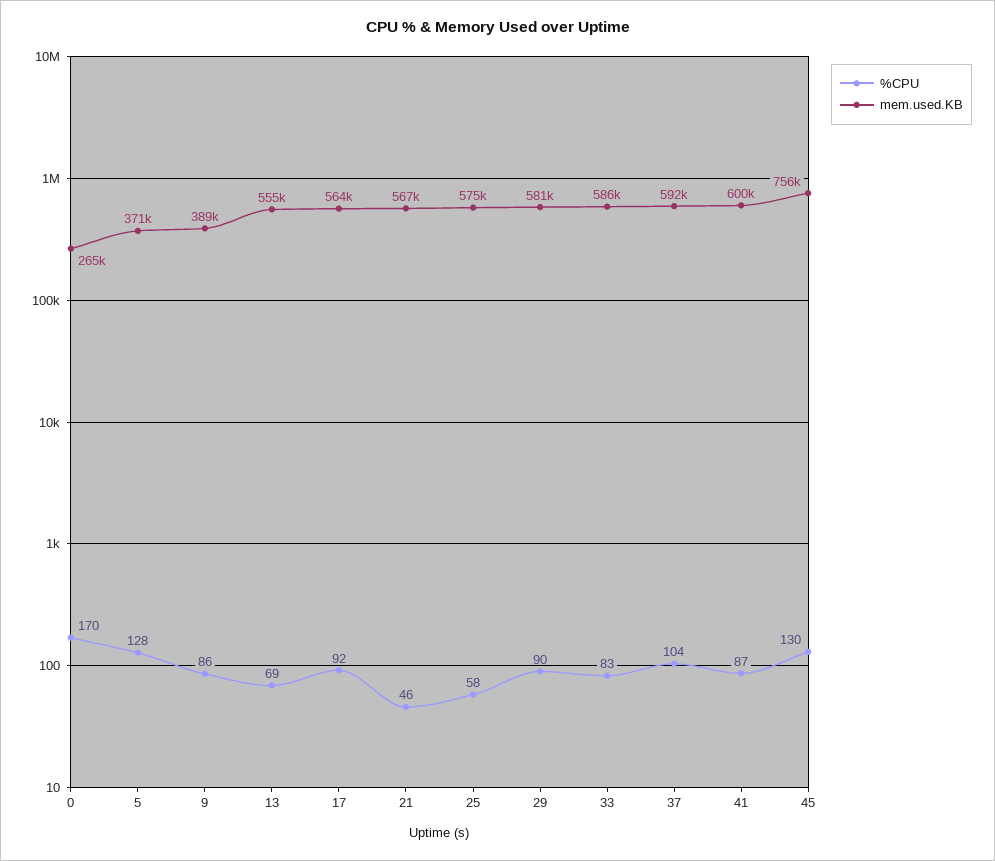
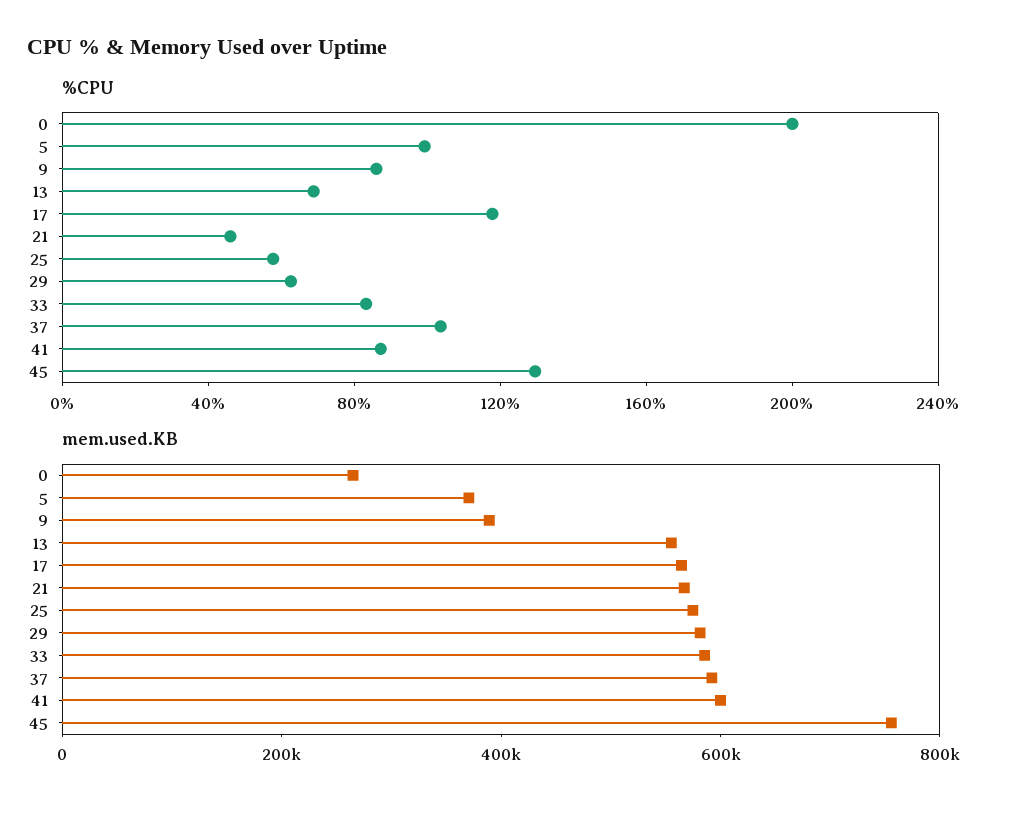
  {
    "%CPU": {
-     "0": 170,
+     "0": 200,
-     "5": 128,
+     "5": 100,
      "9": 86,
      "13": 69,
-     "17": 92,
+     "17": 120,
      "21": 46,
      "25": 58,
-     "29": 90,
+     "29": 60,
      "33": 83,
      "37": 104,
      "41": 87,
      "45": 130
    },
    "mem.used.KB": {
      "0": 265000,
      "5": 371000,
      "9": 389000,
      "13": 555000,
      "17": 564000,
      "21": 567000,
      "25": 575000,
      "29": 581000,
      "33": 586000,
      "37": 592000,
      "41": 600000,
      "45": 756000
    }
  }

